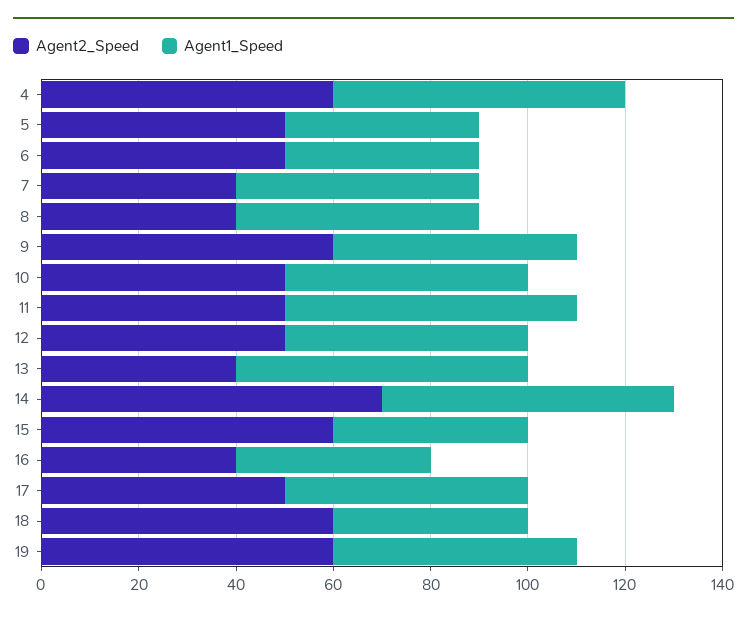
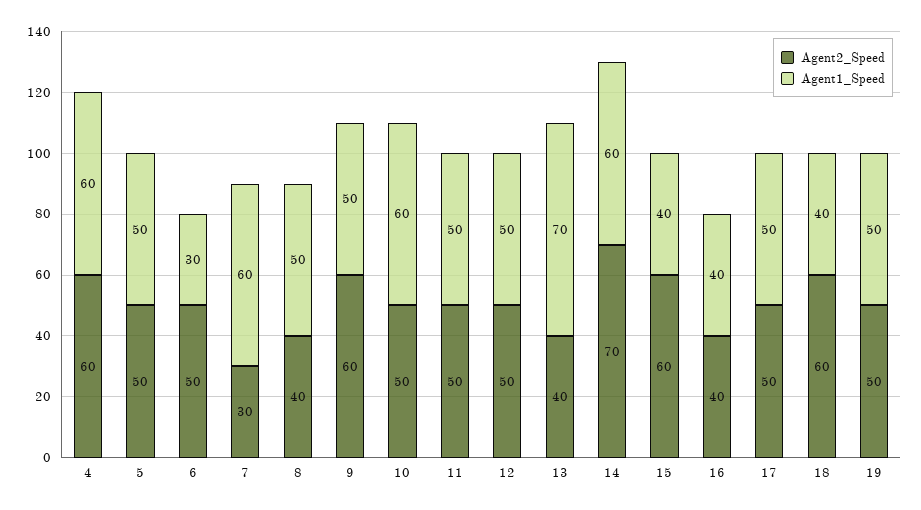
  {
    "Agent2_Speed": {
      "4": 60,
      "5": 50,
      "6": 50,
-     "7": 40,
+     "7": 30,
      "8": 40,
      "9": 60,
      "10": 50,
      "11": 50,
      "12": 50,
      "13": 40,
      "14": 70,
      "15": 60,
      "16": 40,
      "17": 50,
      "18": 60,
-     "19": 60
+     "19": 50
    },
    "Agent1_Speed": {
      "4": 60,
-     "5": 40,
+     "5": 50,
-     "6": 40,
+     "6": 30,
-     "7": 50,
+     "7": 60,
      "8": 50,
      "9": 50,
-     "10": 50,
+     "10": 60,
-     "11": 60,
+     "11": 50,
      "12": 50,
-     "13": 60,
+     "13": 70,
      "14": 60,
      "15": 40,
      "16": 40,
      "17": 50,
      "18": 40,
      "19": 50
    }
  }

